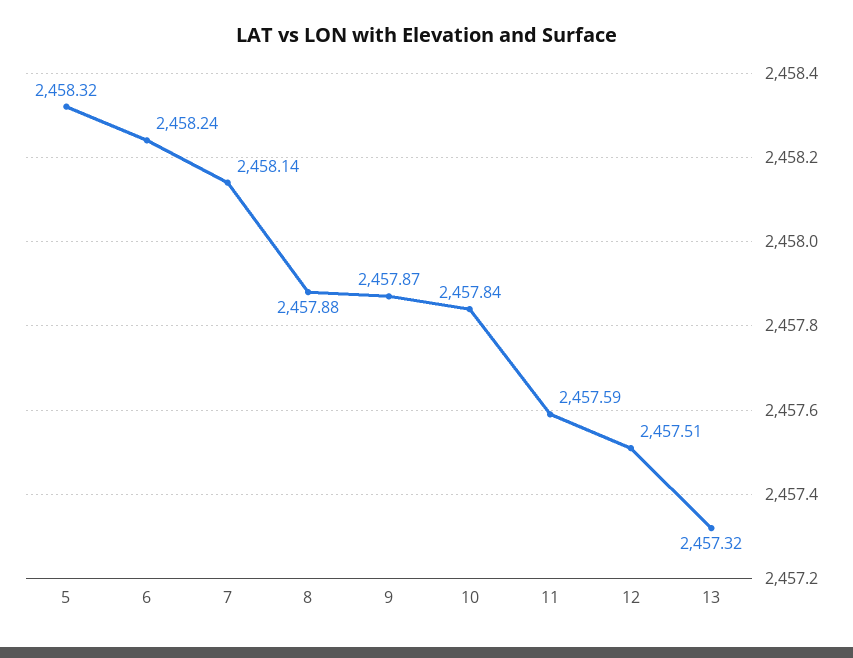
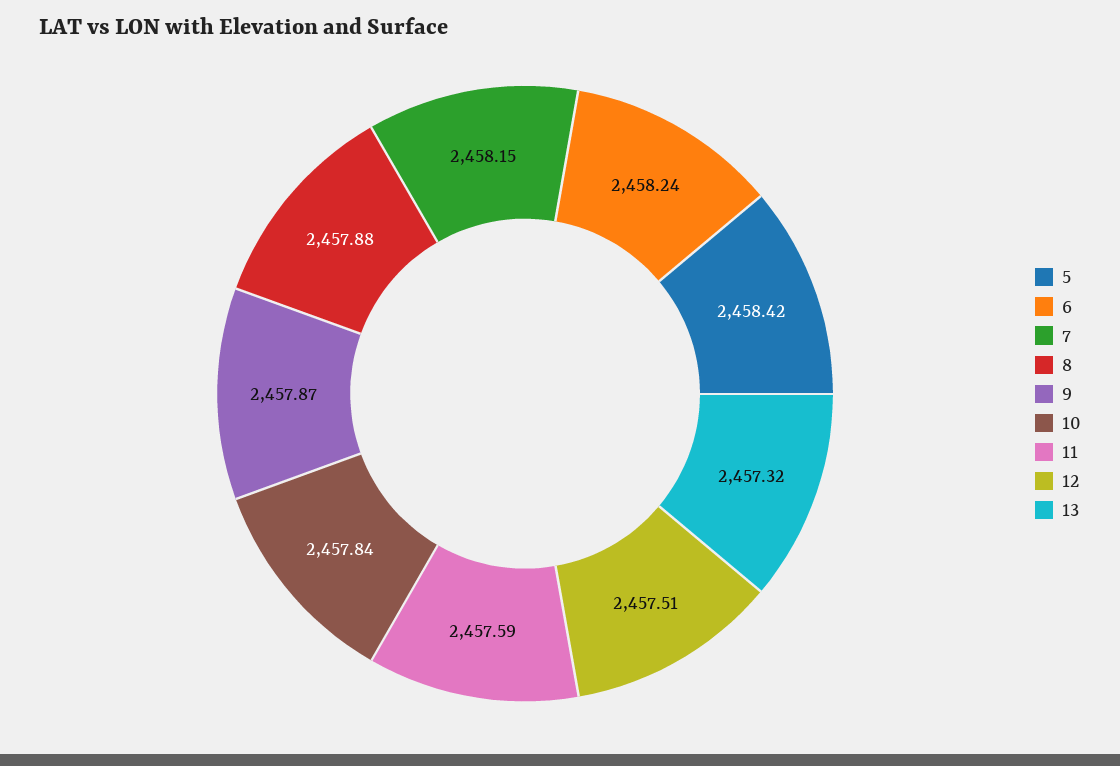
  {
-   "5": 2458.32,
+   "5": 2458.42,
    "6": 2458.24,
-   "7": 2458.14,
+   "7": 2458.15,
    "8": 2457.88,
    "9": 2457.87,
    "10": 2457.84,
    "11": 2457.59,
    "12": 2457.51,
    "13": 2457.32
  }

